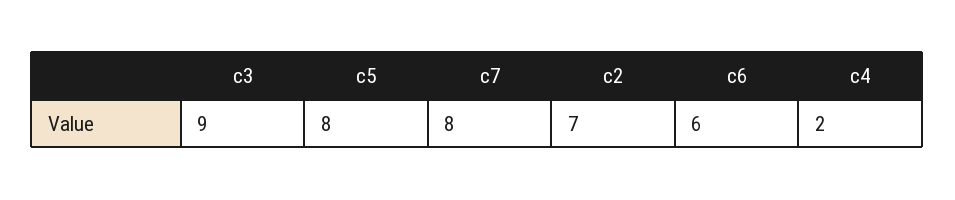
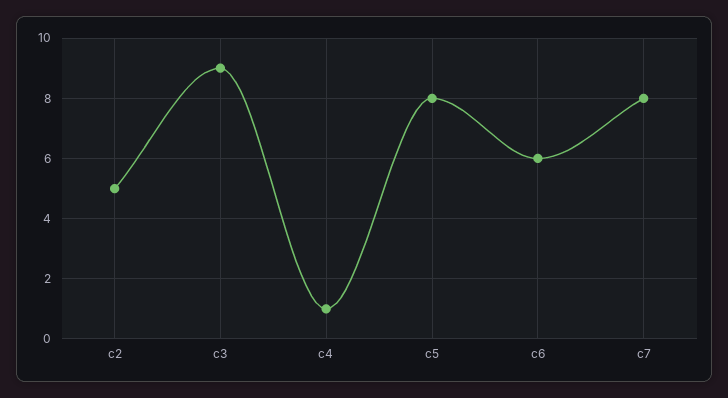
  {
    "c3": 9,
    "c5": 8,
    "c7": 8,
-   "c2": 7,
+   "c2": 5,
    "c6": 6,
-   "c4": 2
+   "c4": 1
  }

